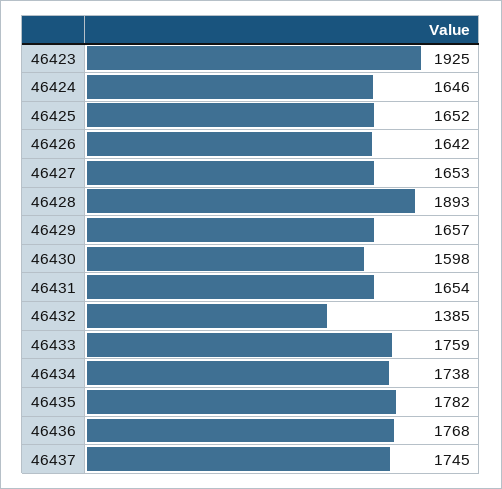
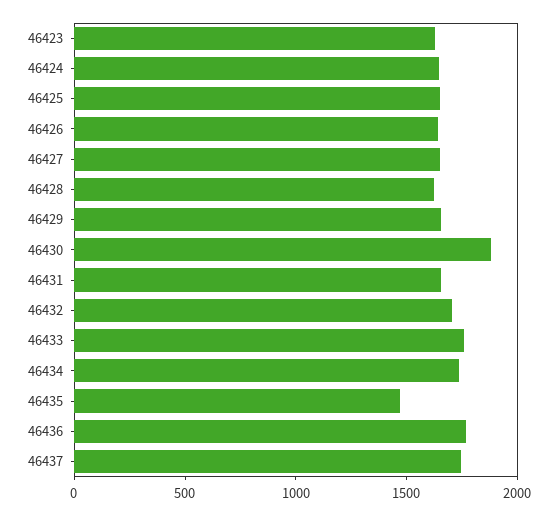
  {
-   "46423": 1925,
+   "46423": 1600,
    "46424": 1646,
    "46425": 1652,
    "46426": 1642,
    "46427": 1653,
-   "46428": 1893,
+   "46428": 1600,
    "46429": 1657,
-   "46430": 1598,
+   "46430": 1900,
    "46431": 1654,
-   "46432": 1385,
+   "46432": 1700,
    "46433": 1759,
    "46434": 1738,
-   "46435": 1782,
+   "46435": 1500,
    "46436": 1768,
    "46437": 1745
  }

